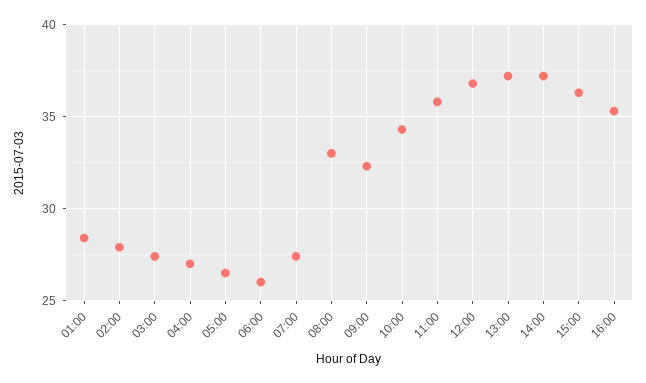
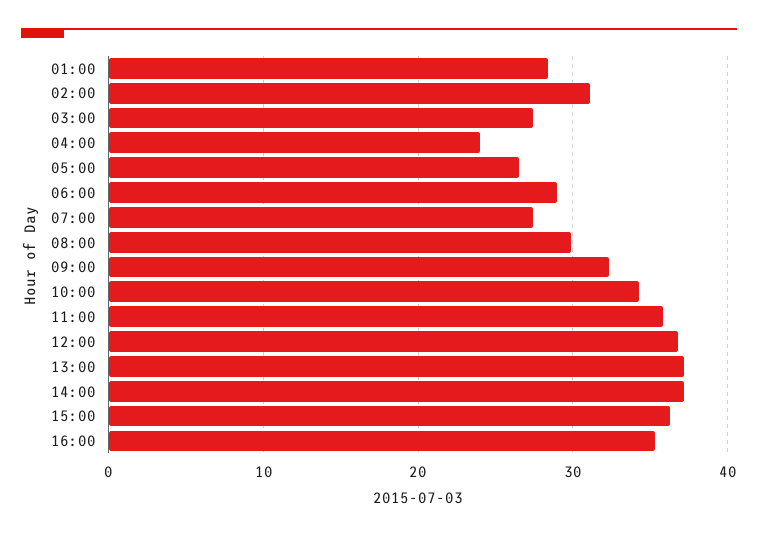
  {
    "01:00": 28.5,
-   "02:00": 28,
+   "02:00": 31,
    "03:00": 27.5,
-   "04:00": 27,
+   "04:00": 24,
    "05:00": 26.5,
-   "06:00": 26,
+   "06:00": 29,
    "07:00": 27.5,
-   "08:00": 33,
+   "08:00": 30,
    "09:00": 32.5,
    "10:00": 34.5,
    "11:00": 36,
    "12:00": 37,
    "13:00": 37,
    "14:00": 37,
    "15:00": 36.5,
    "16:00": 35.5
  }

